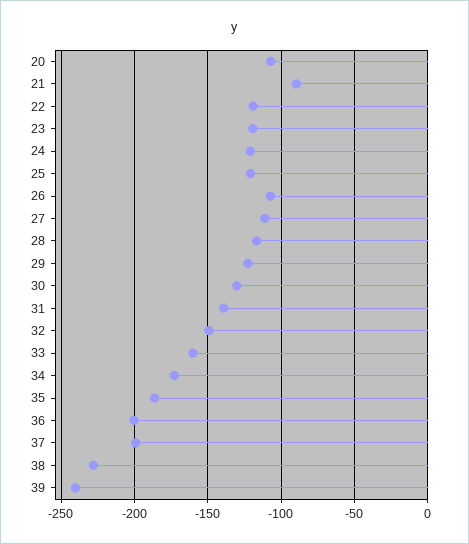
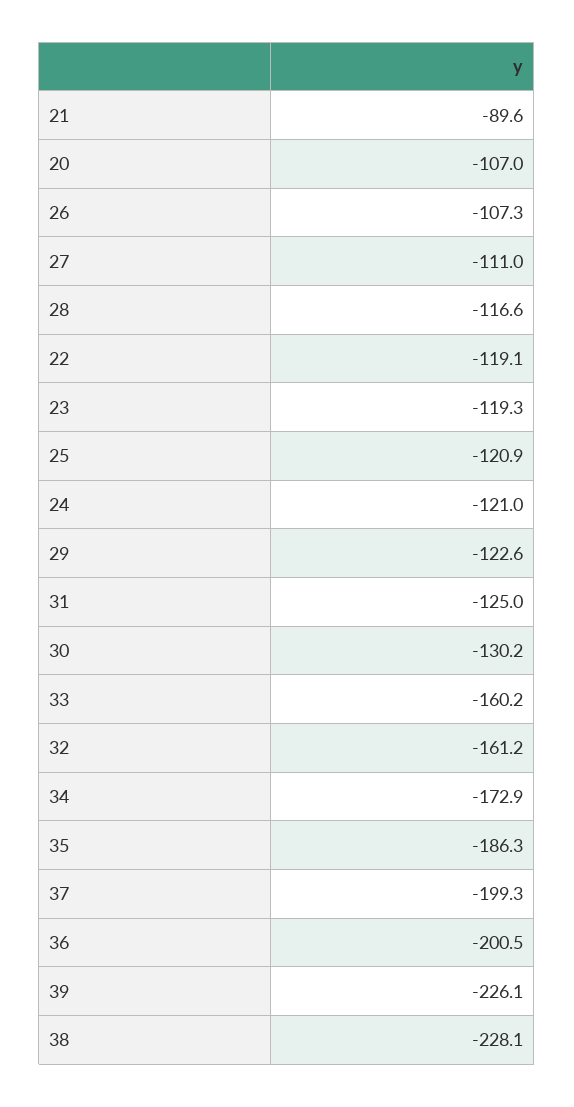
  {
    "20": -107,
    "21": -89.6,
    "22": -119.1,
    "23": -119.3,
    "24": -121,
    "25": -120.9,
    "26": -107.3,
    "27": -111,
    "28": -116.6,
    "29": -122.6,
    "30": -130.2,
-   "31": -140,
+   "31": -125,
-   "32": -150,
+   "32": -161.2,
    "33": -160.2,
    "34": -172.9,
    "35": -186.3,
    "36": -200.5,
    "37": -199.3,
    "38": -228.1,
-   "39": -240
+   "39": -226.1
  }

